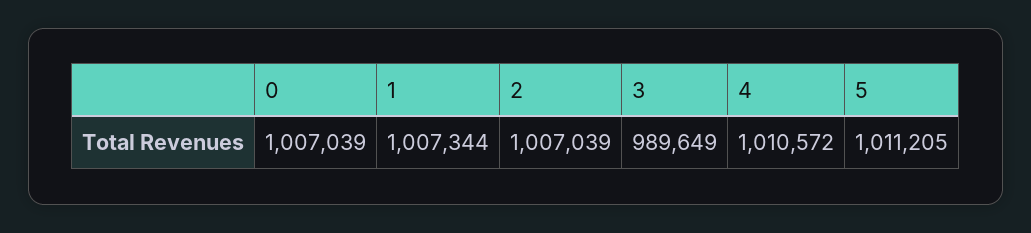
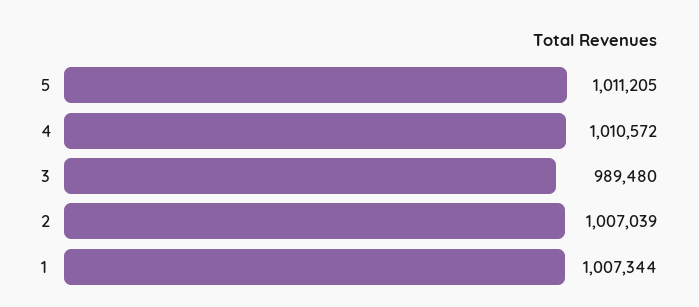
  {
-   "0": 1007039,
    "1": 1007344,
    "2": 1007039,
-   "3": 989649,
+   "3": 989480,
    "4": 1010572,
    "5": 1011205
  }

